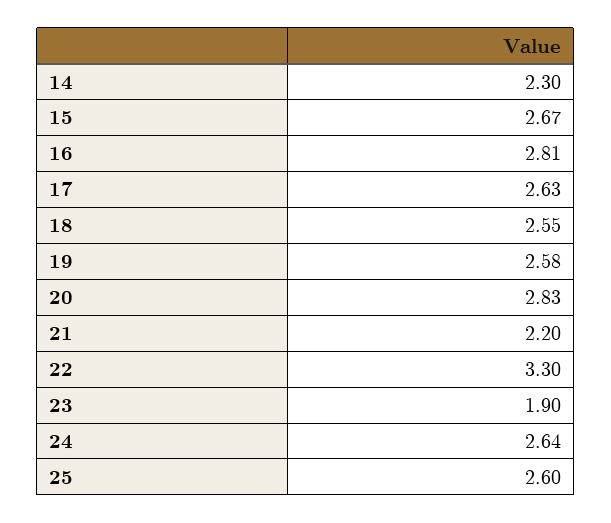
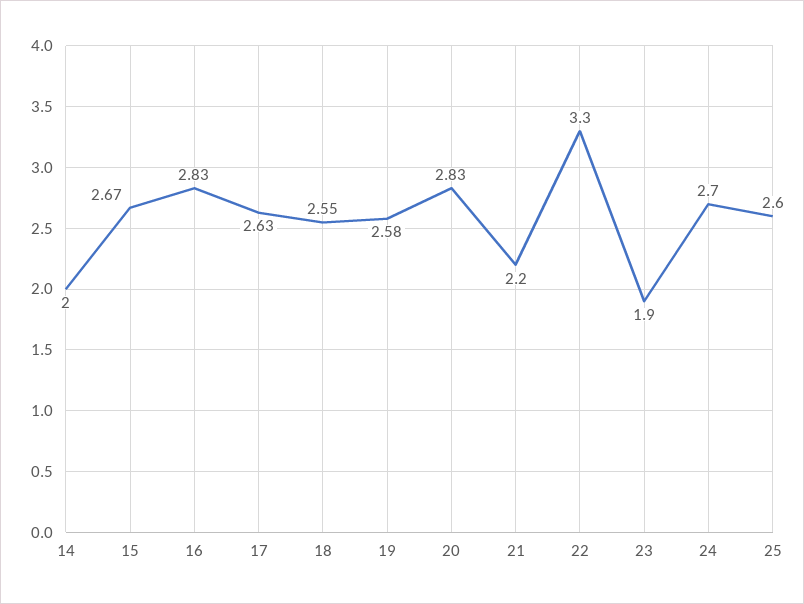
  {
-   "14": 2.3,
+   "14": 2,
    "15": 2.67,
-   "16": 2.81,
+   "16": 2.83,
    "17": 2.63,
    "18": 2.55,
    "19": 2.58,
    "20": 2.83,
    "21": 2.2,
    "22": 3.3,
    "23": 1.9,
-   "24": 2.64,
+   "24": 2.7,
    "25": 2.6
  }

